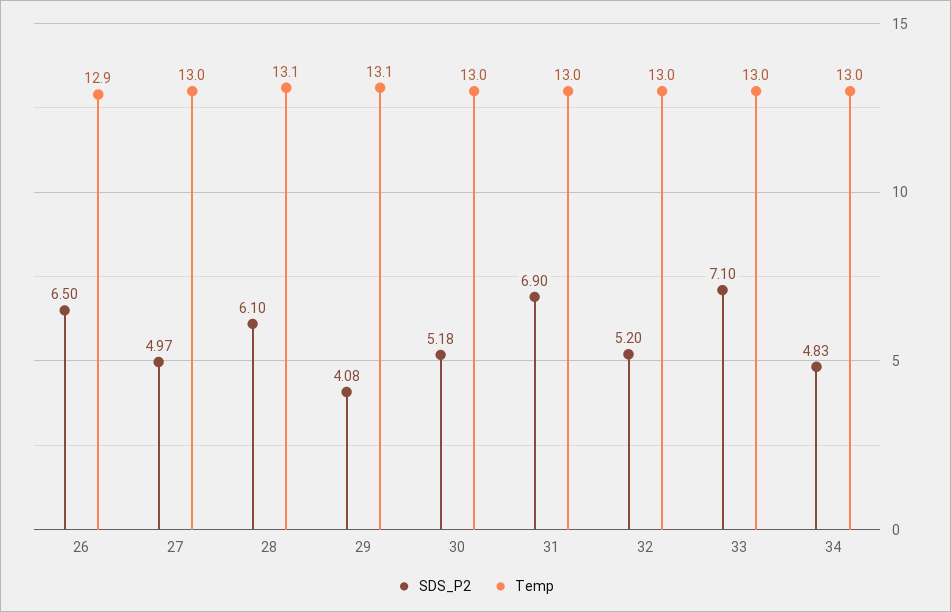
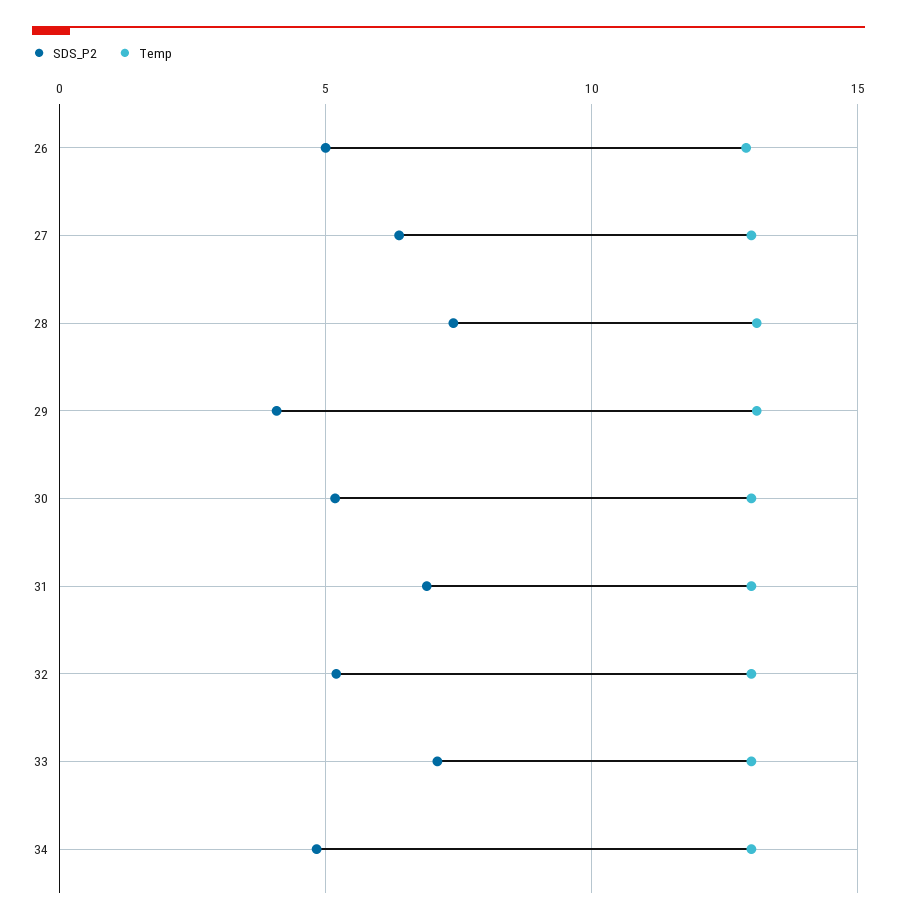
  {
    "SDS_P2": {
-     "26": 6.5,
+     "26": 5,
-     "27": 4.97,
+     "27": 6.5,
-     "28": 6.1,
+     "28": 7.5,
      "29": 4.08,
      "30": 5.18,
      "31": 6.9,
      "32": 5.2,
      "33": 7.1,
      "34": 4.83
    },
    "Temp": {
      "26": 12.9,
      "27": 13,
      "28": 13.1,
      "29": 13.1,
      "30": 13,
      "31": 13,
      "32": 13,
      "33": 13,
      "34": 13
    }
  }

